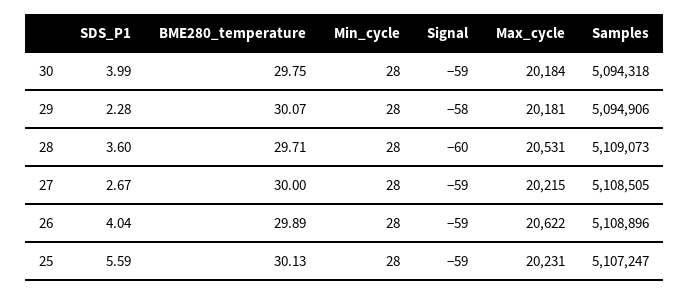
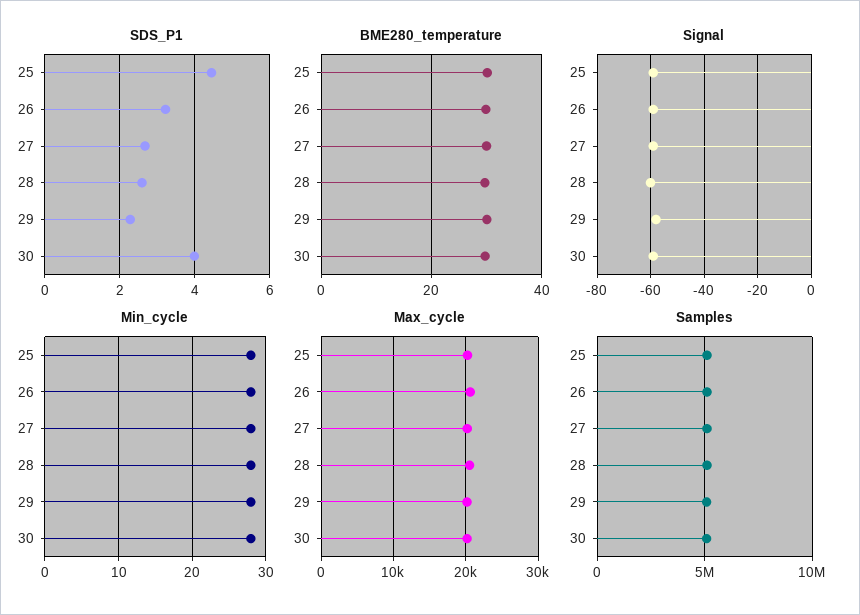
  {
    "SDS_P1": {
      "30": 3.99,
      "29": 2.28,
-     "28": 3.6,
+     "28": 2.6,
      "27": 2.67,
-     "26": 4.04,
+     "26": 3.2,
-     "25": 5.59
+     "25": 4.4
    },
    "BME280_temperature": {
      "30": 29.75,
      "29": 30.07,
      "28": 29.71,
      "27": 30,
      "26": 29.89,
      "25": 30.13
    },
    "Min_cycle": {
      "30": 28,
      "29": 28,
      "28": 28,
      "27": 28,
      "26": 28,
      "25": 28
    },
    "Signal": {
      "30": -59,
      "29": -58,
      "28": -60,
      "27": -59,
      "26": -59,
      "25": -59
    },
    "Max_cycle": {
      "30": 20184,
      "29": 20181,
      "28": 20531,
      "27": 20215,
      "26": 20622,
      "25": 20231
    },
    "Samples": {
      "30": 5094318,
      "29": 5094906,
      "28": 5109073,
      "27": 5108505,
      "26": 5108896,
      "25": 5107247
    }
  }

